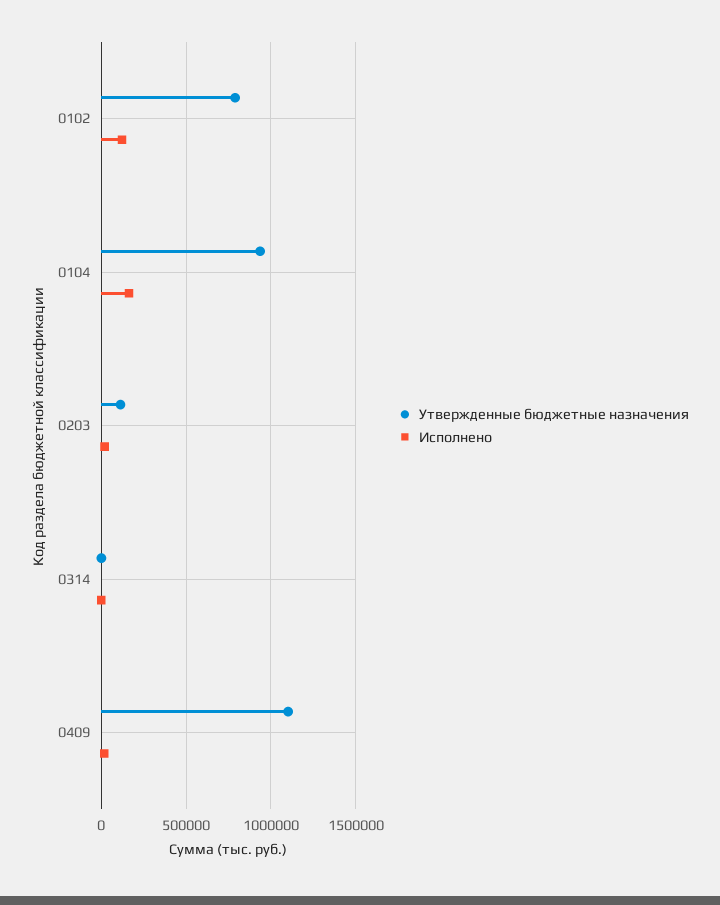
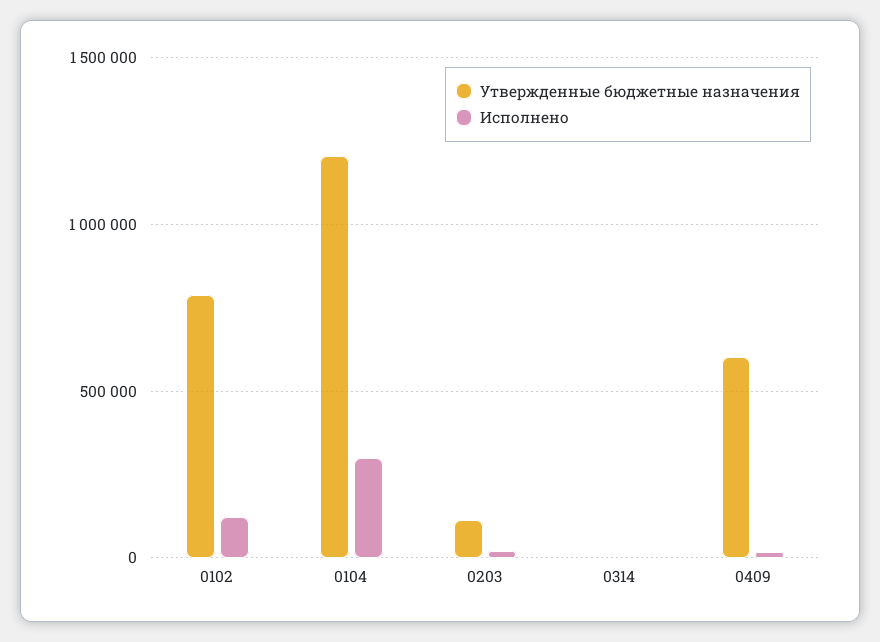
  {
    "Утвержденные бюджетные назначения": {
      "0102": 800000,
-     "0104": 950000,
+     "0104": 1200000,
      "0203": 100000,
      "0314": 0,
-     "0409": 1100000
+     "0409": 600000
    },
    "Исполнено": {
      "0102": 100000,
-     "0104": 150000,
+     "0104": 300000,
      "0203": 0,
      "0314": 0,
      "0409": 0
    }
  }

